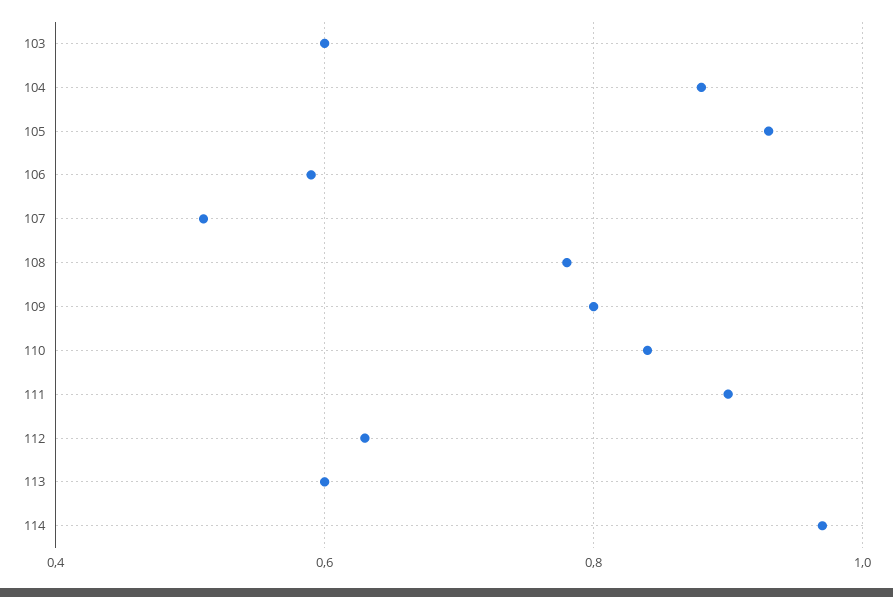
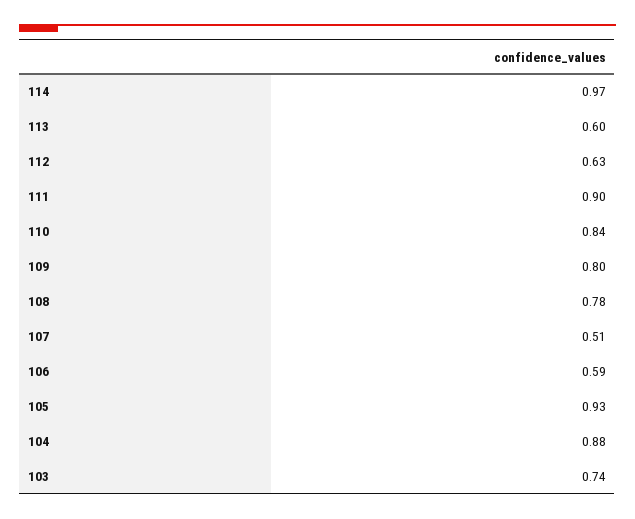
  {
-   "103": 0.6,
+   "103": 0.74,
    "104": 0.88,
    "105": 0.93,
    "106": 0.59,
    "107": 0.51,
    "108": 0.78,
    "109": 0.8,
    "110": 0.84,
    "111": 0.9,
    "112": 0.63,
    "113": 0.6,
    "114": 0.97
  }

